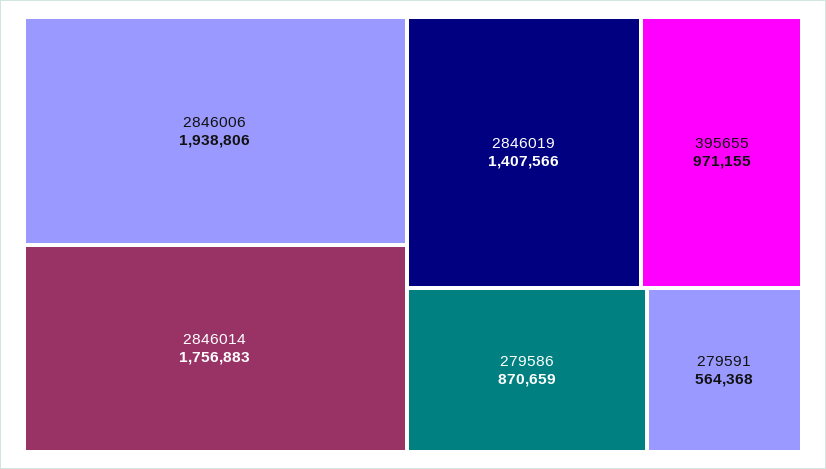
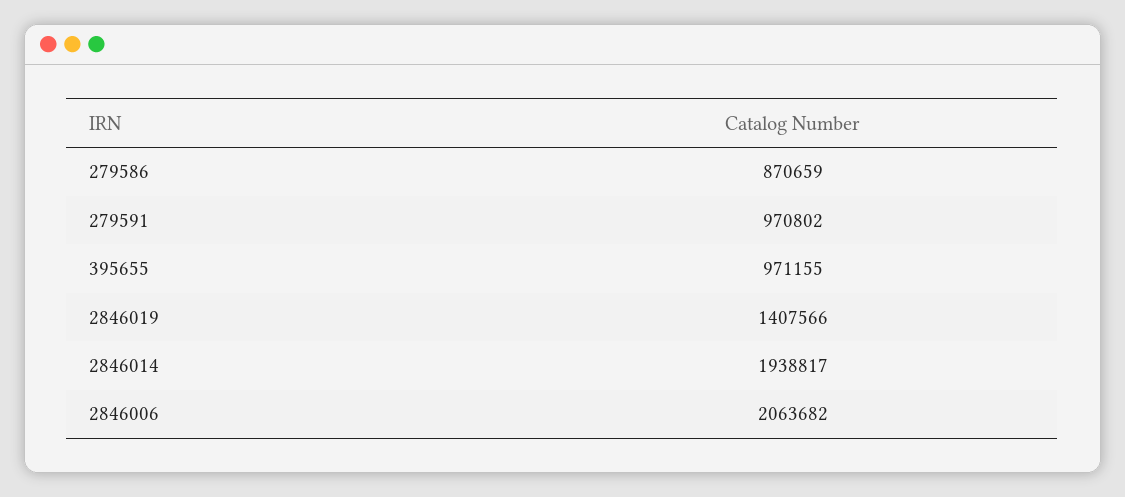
  {
-   "2846006": 1938806,
+   "2846006": 2063682,
-   "2846014": 1756883,
+   "2846014": 1938817,
    "2846019": 1407566,
    "395655": 971155,
    "279586": 870659,
-   "279591": 564368
+   "279591": 970802
  }

